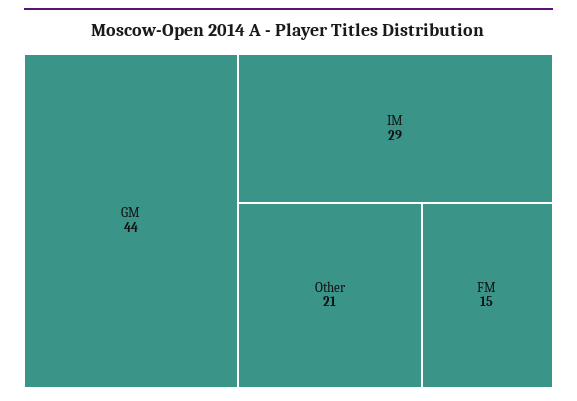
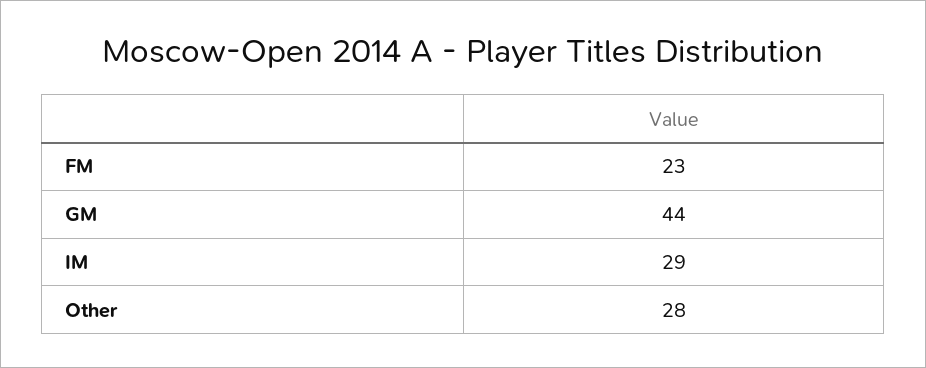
  {
    "GM": 44,
    "IM": 29,
-   "Other": 21,
+   "Other": 28,
-   "FM": 15
+   "FM": 23
  }

